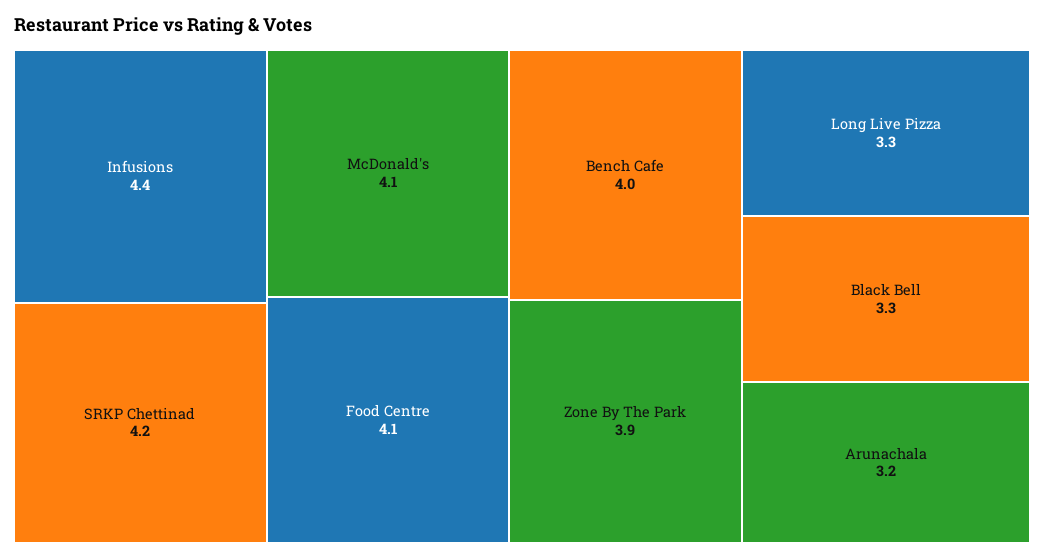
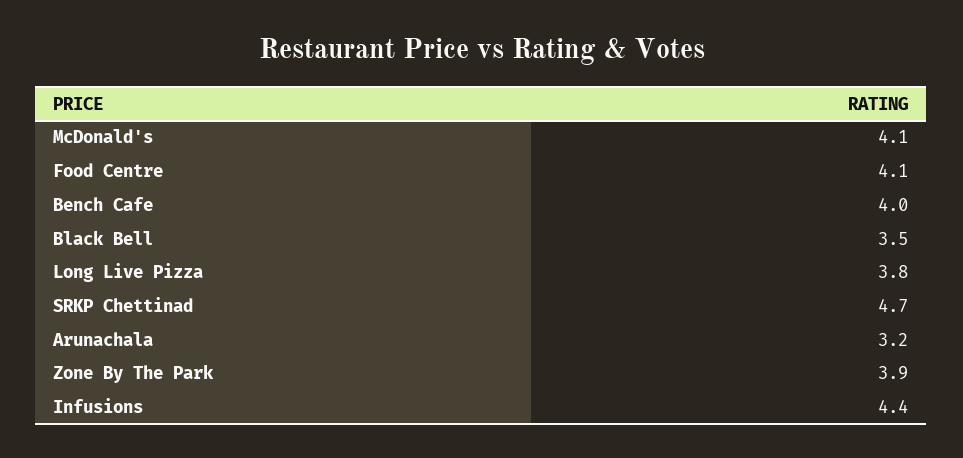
  {
    "Infusions": 4.4,
-   "SRKP Chettinad": 4.2,
+   "SRKP Chettinad": 4.7,
    "McDonald's": 4.1,
    "Food Centre": 4.1,
    "Bench Cafe": 4,
    "Zone By The Park": 3.9,
-   "Long Live Pizza": 3.3,
+   "Long Live Pizza": 3.8,
-   "Black Bell": 3.3,
+   "Black Bell": 3.5,
    "Arunachala": 3.2
  }

